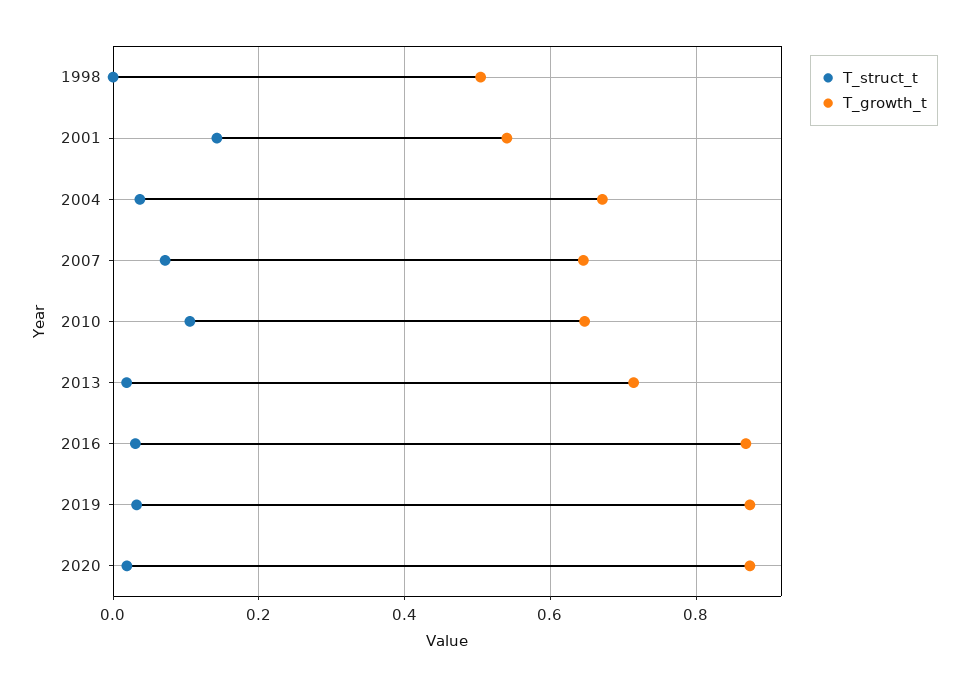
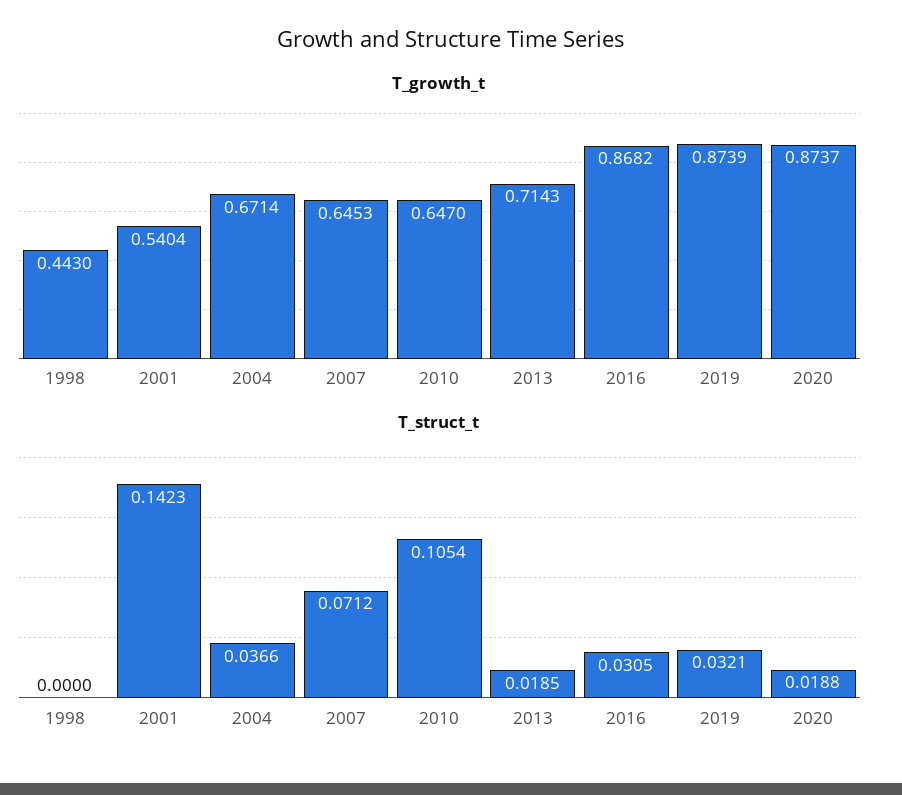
  {
    "T_struct_t": {
      "1998": 0,
      "2001": 0.1423,
      "2004": 0.0366,
      "2007": 0.0712,
      "2010": 0.1054,
      "2013": 0.0185,
      "2016": 0.0305,
      "2019": 0.0321,
      "2020": 0.0188
    },
    "T_growth_t": {
-     "1998": 0.5,
+     "1998": 0.443,
      "2001": 0.5404,
      "2004": 0.6714,
      "2007": 0.6453,
      "2010": 0.647,
      "2013": 0.7143,
      "2016": 0.8682,
      "2019": 0.8739,
      "2020": 0.8737
    }
  }

